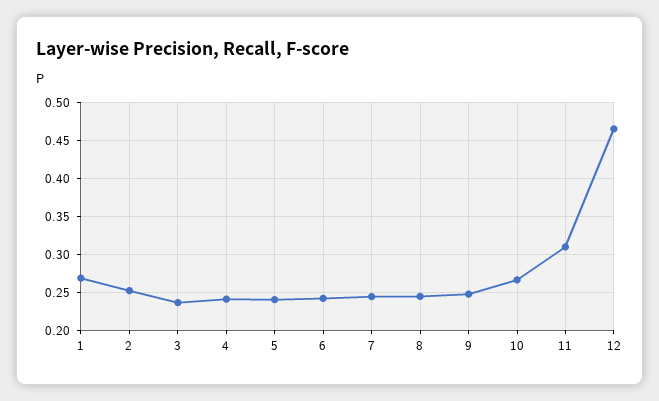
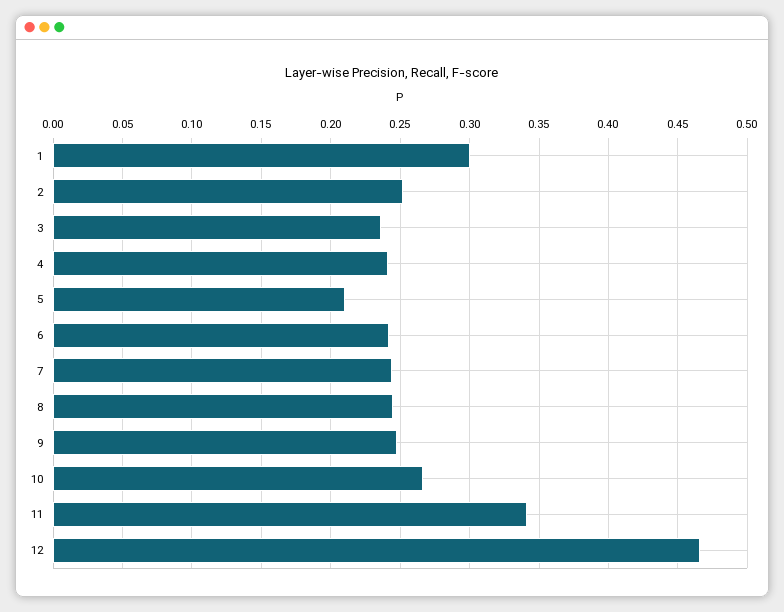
  {
-   "1": 0.27,
+   "1": 0.3,
    "2": 0.25,
    "3": 0.235,
    "4": 0.24,
-   "5": 0.24,
+   "5": 0.21,
    "6": 0.24,
    "7": 0.245,
    "8": 0.245,
    "9": 0.25,
    "10": 0.265,
-   "11": 0.31,
+   "11": 0.34,
    "12": 0.465
  }

